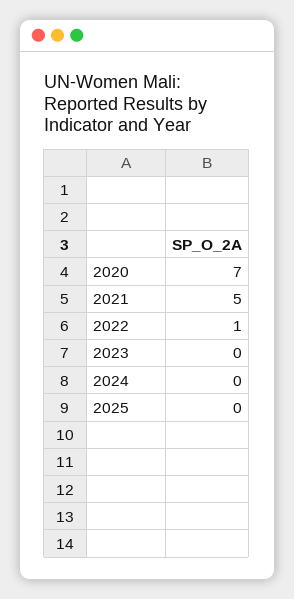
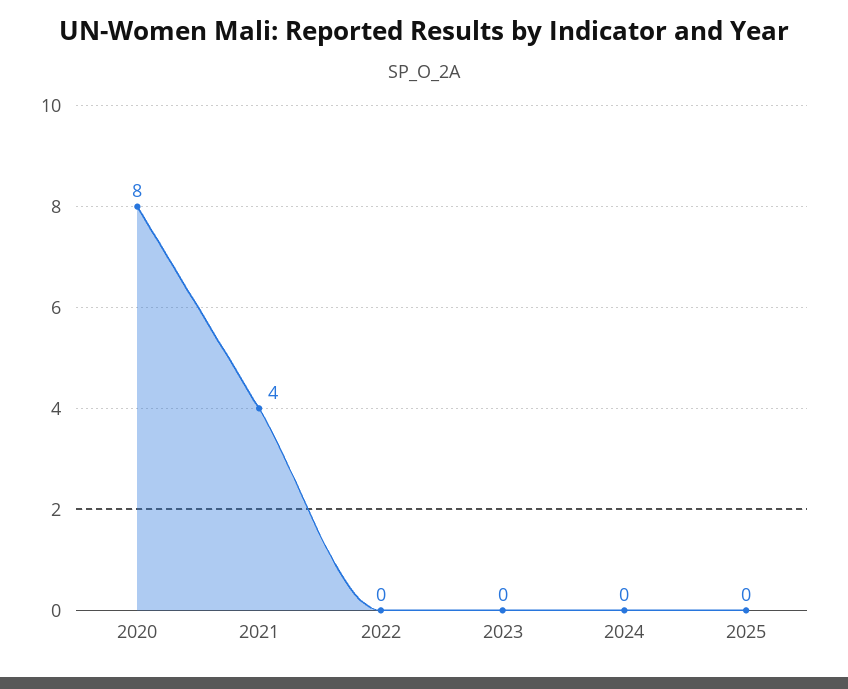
  {
-   "2020": 7,
+   "2020": 8,
-   "2021": 5,
+   "2021": 4,
-   "2022": 1,
+   "2022": 0,
    "2023": 0,
    "2024": 0,
    "2025": 0
  }

